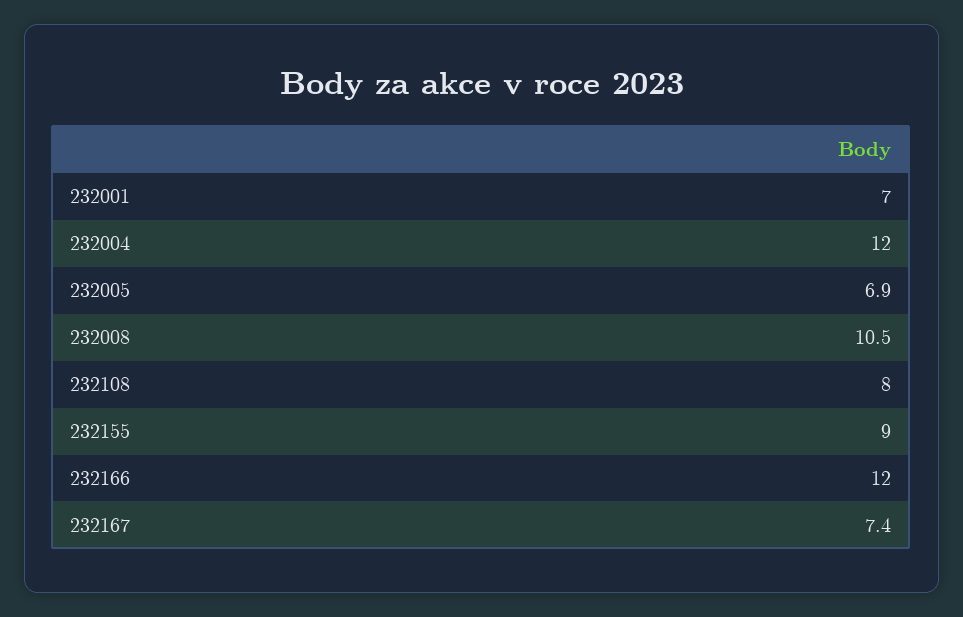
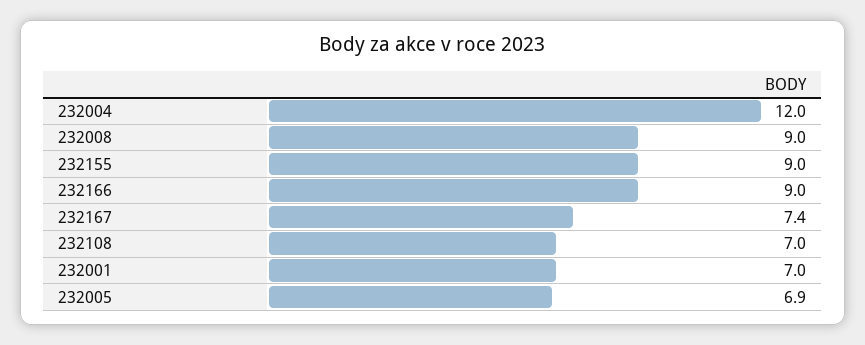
  {
    "232001": 7,
    "232004": 12,
    "232005": 6.9,
-   "232008": 10.5,
+   "232008": 9,
-   "232108": 8,
+   "232108": 7,
    "232155": 9,
-   "232166": 12,
+   "232166": 9,
    "232167": 7.4
  }

